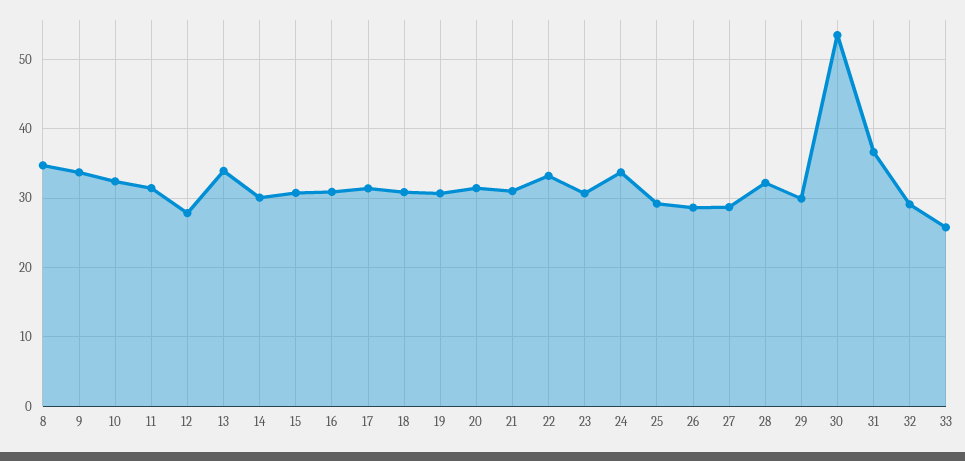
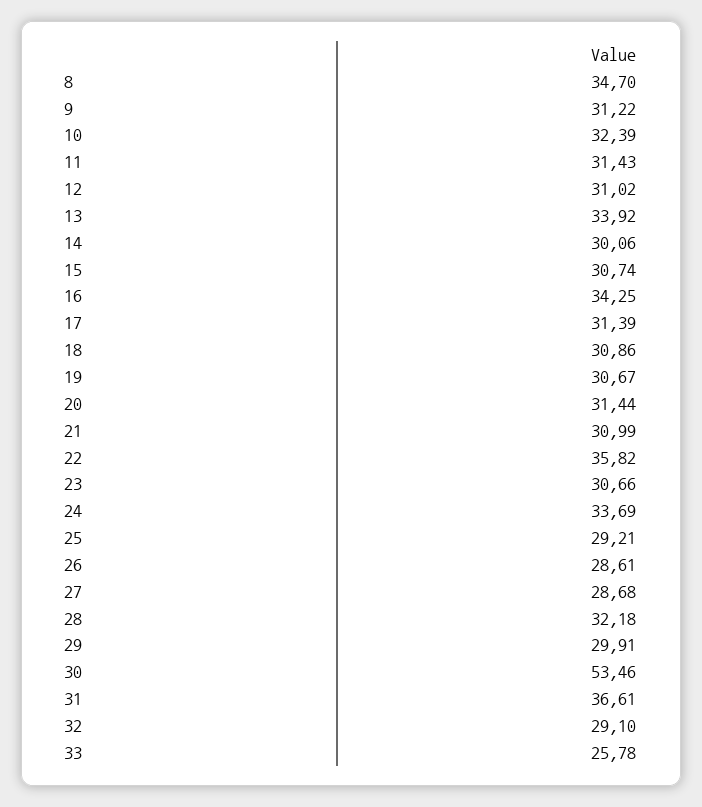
  {
    "8": 34.7,
-   "9": 34,
+   "9": 31.22,
    "10": 32.39,
    "11": 31.43,
-   "12": 28,
+   "12": 31.02,
    "13": 33.92,
    "14": 30.06,
    "15": 30.74,
-   "16": 31,
+   "16": 34.25,
    "17": 31.39,
    "18": 30.86,
    "19": 30.67,
    "20": 31.44,
    "21": 30.99,
-   "22": 33,
+   "22": 35.82,
    "23": 30.66,
    "24": 33.69,
    "25": 29.21,
    "26": 28.61,
    "27": 28.68,
    "28": 32.18,
    "29": 29.91,
    "30": 53.46,
    "31": 36.61,
    "32": 29.1,
    "33": 25.78
  }

